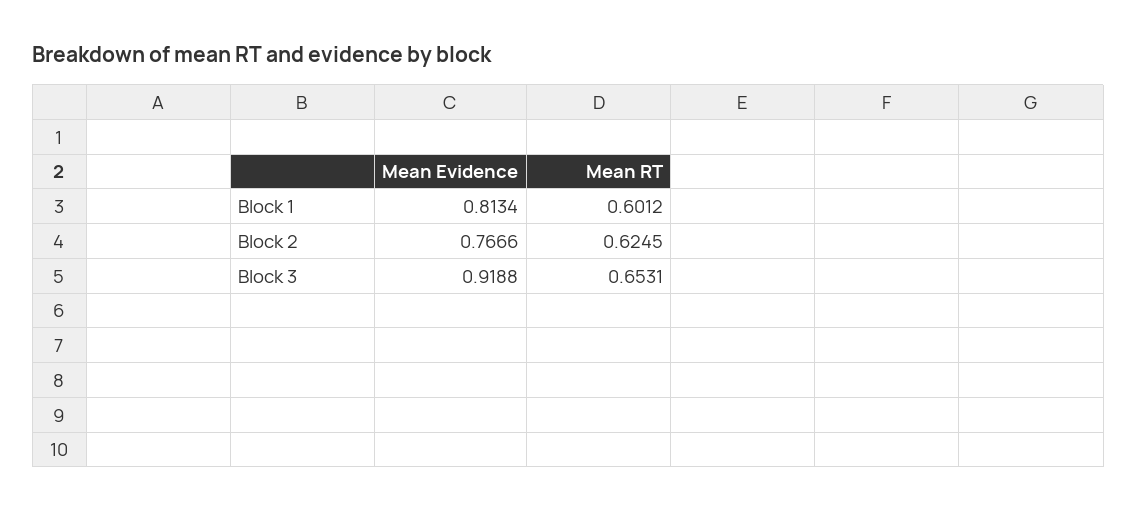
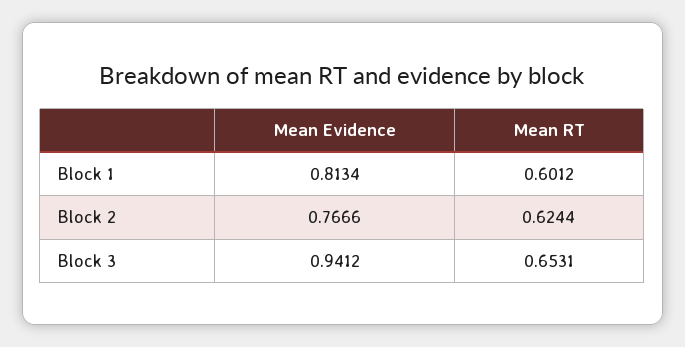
  {
    "Mean Evidence": {
      "Block 1": 0.8134,
      "Block 2": 0.7666,
-     "Block 3": 0.9188
+     "Block 3": 0.9412
    },
    "Mean RT": {
      "Block 1": 0.6012,
-     "Block 2": 0.6245,
+     "Block 2": 0.6244,
      "Block 3": 0.6531
    }
  }

